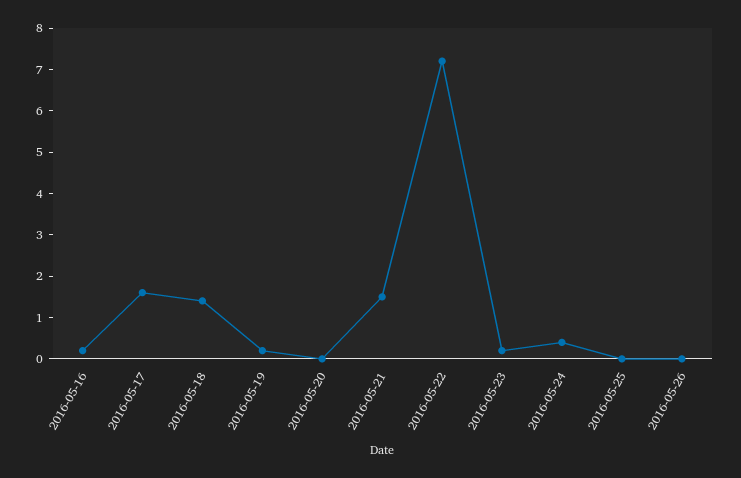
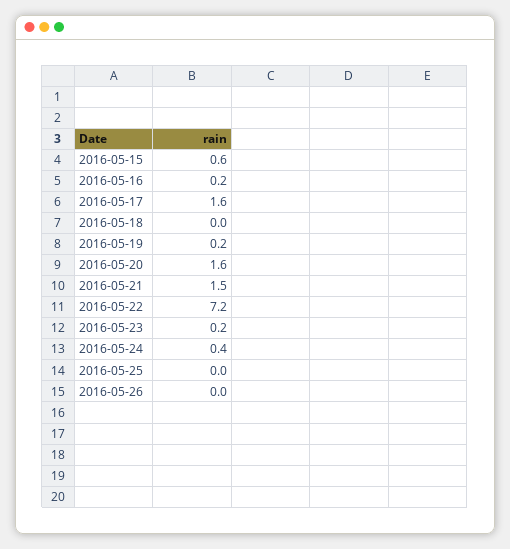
  {
    "2016-05-16": 0.2,
    "2016-05-17": 1.6,
-   "2016-05-18": 1.5,
+   "2016-05-18": 0,
    "2016-05-19": 0.2,
-   "2016-05-20": 0,
+   "2016-05-20": 1.6,
    "2016-05-21": 1.5,
    "2016-05-22": 7.2,
    "2016-05-23": 0.2,
    "2016-05-24": 0.4,
    "2016-05-25": 0,
-   "2016-05-26": 0
+   "2016-05-26": 0,
+   "2016-05-15": 0.6
  }

